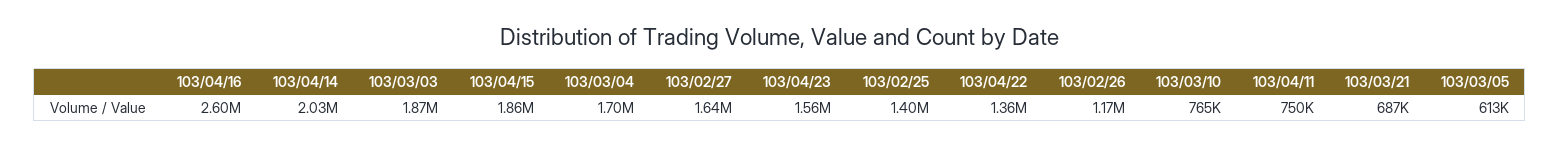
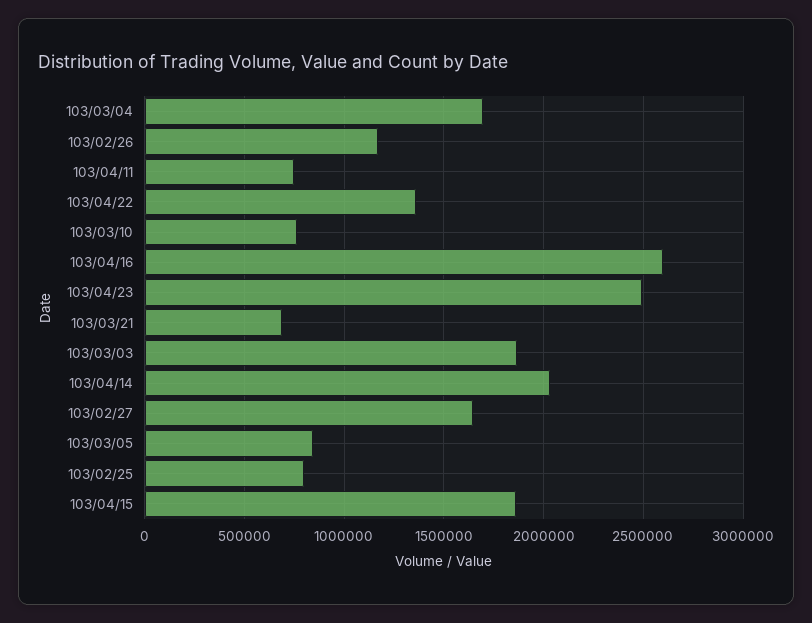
  {
    "103/04/16": 2600000,
    "103/04/14": 2030000,
    "103/03/03": 1870000,
    "103/04/15": 1860000,
    "103/03/04": 1700000,
    "103/02/27": 1640000,
-   "103/04/23": 1560000,
+   "103/04/23": 2500000,
-   "103/02/25": 1400000,
+   "103/02/25": 800000,
    "103/04/22": 1360000,
    "103/02/26": 1170000,
    "103/03/10": 765000,
    "103/04/11": 750000,
    "103/03/21": 687000,
-   "103/03/05": 613000
+   "103/03/05": 850000
  }

